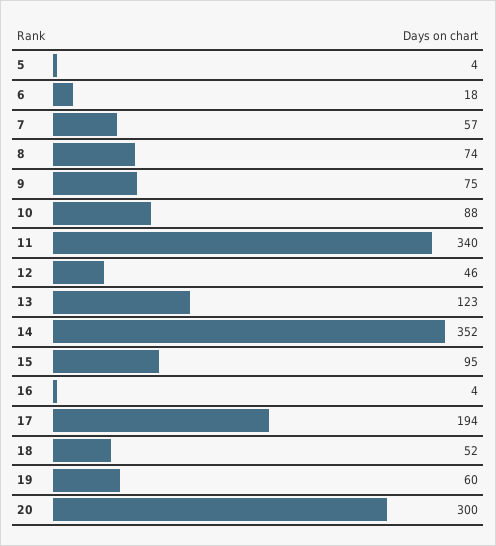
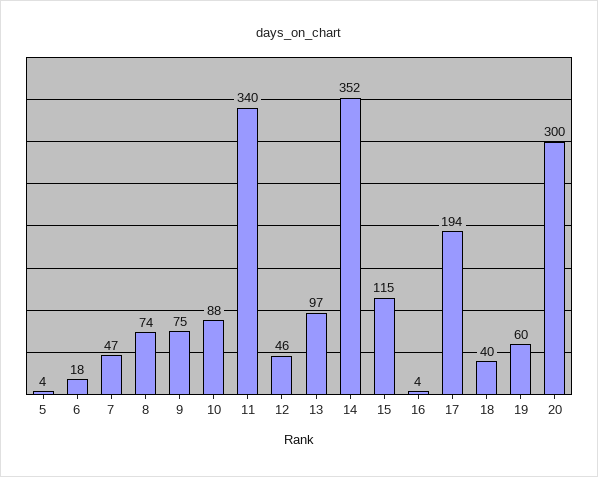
  {
    "5": 4,
    "6": 18,
-   "7": 57,
+   "7": 47,
    "8": 74,
    "9": 75,
    "10": 88,
    "11": 340,
    "12": 46,
-   "13": 123,
+   "13": 97,
    "14": 352,
-   "15": 95,
+   "15": 115,
    "16": 4,
    "17": 194,
-   "18": 52,
+   "18": 40,
    "19": 60,
    "20": 300
  }

